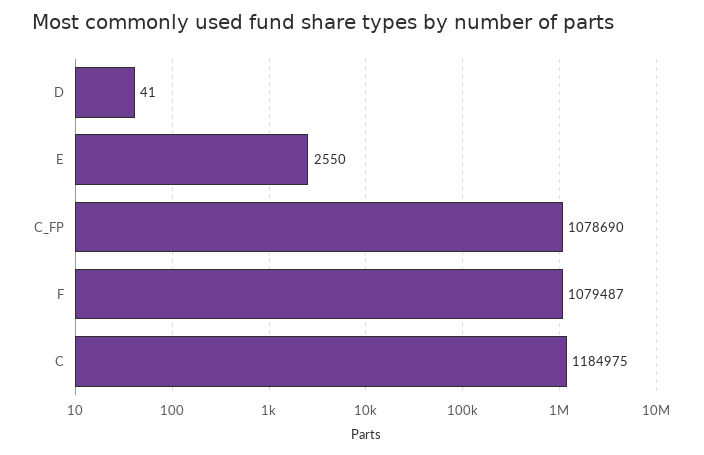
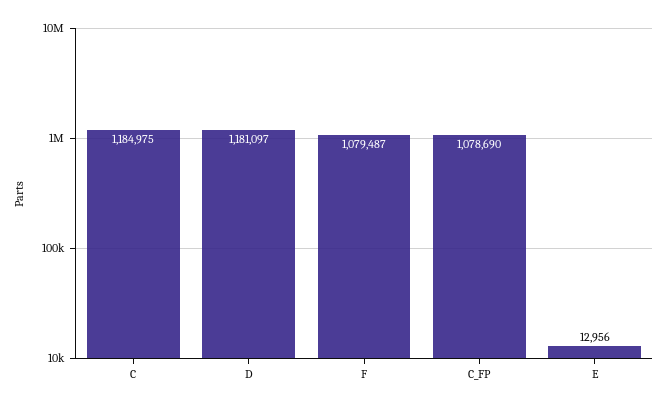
  {
-   "D": 41,
+   "D": 1181097,
-   "E": 2550,
+   "E": 12956,
    "C_FP": 1078690,
    "F": 1079487,
    "C": 1184975
  }

